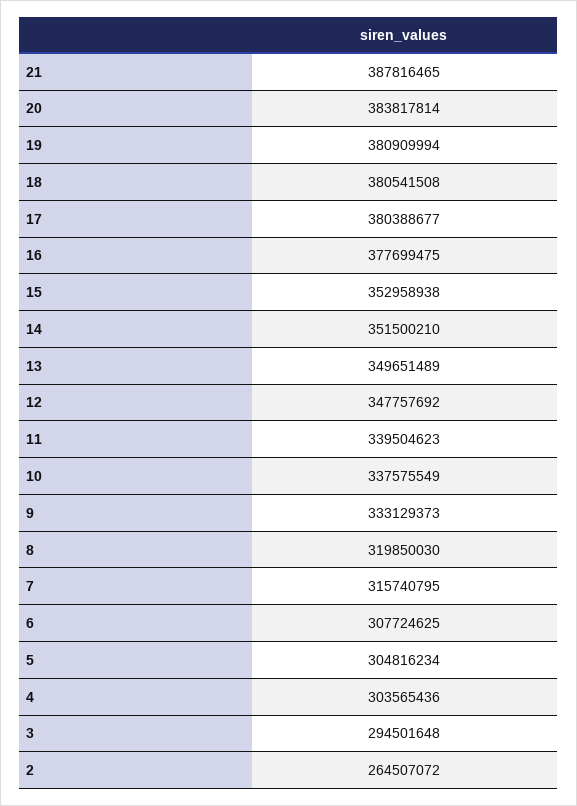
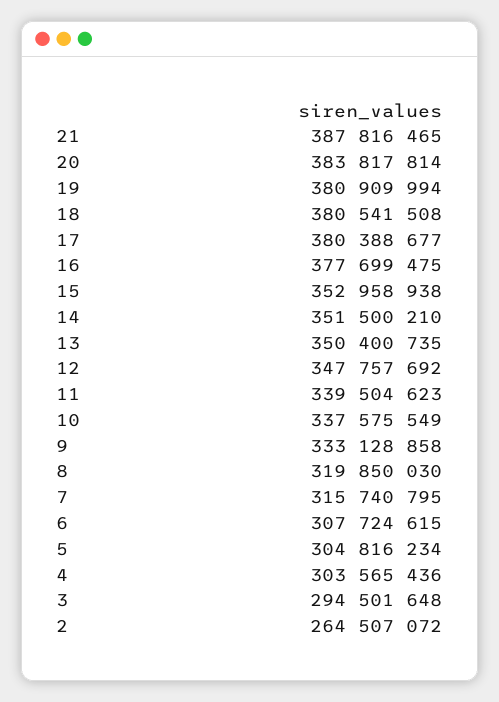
  {
    "21": 387816465,
    "20": 383817814,
    "19": 380909994,
    "18": 380541508,
    "17": 380388677,
    "16": 377699475,
    "15": 352958938,
    "14": 351500210,
-   "13": 349651489,
+   "13": 350400735,
    "12": 347757692,
    "11": 339504623,
    "10": 337575549,
-   "9": 333129373,
+   "9": 333128858,
    "8": 319850030,
    "7": 315740795,
-   "6": 307724625,
+   "6": 307724615,
    "5": 304816234,
    "4": 303565436,
    "3": 294501648,
    "2": 264507072
  }

